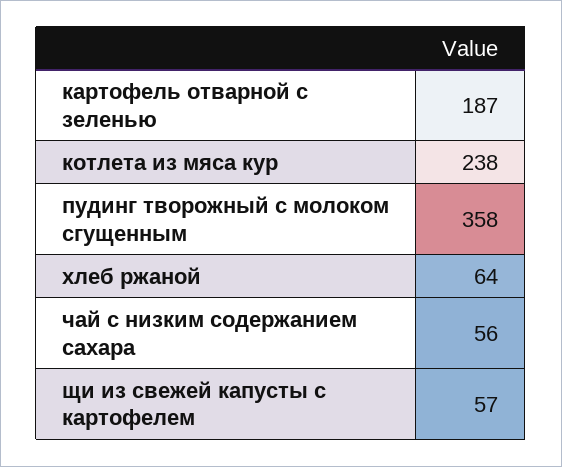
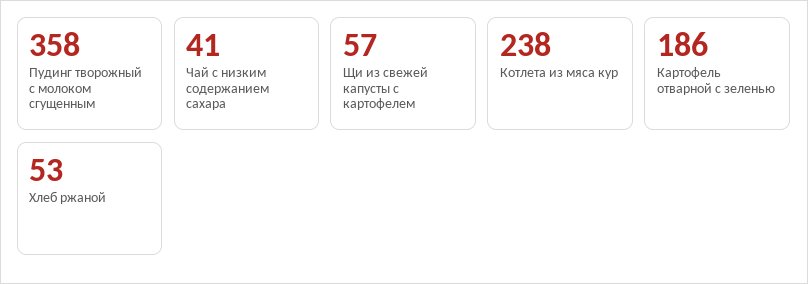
  {
-   "картофель отварной с зеленью": 187,
+   "картофель отварной с зеленью": 186,
    "котлета из мяса кур": 238,
    "пудинг творожный с молоком сгущенным": 358,
-   "хлеб ржаной": 64,
+   "хлеб ржаной": 53,
-   "чай с низким содержанием сахара": 56,
+   "чай с низким содержанием сахара": 41,
    "щи из свежей капусты с картофелем": 57
  }

